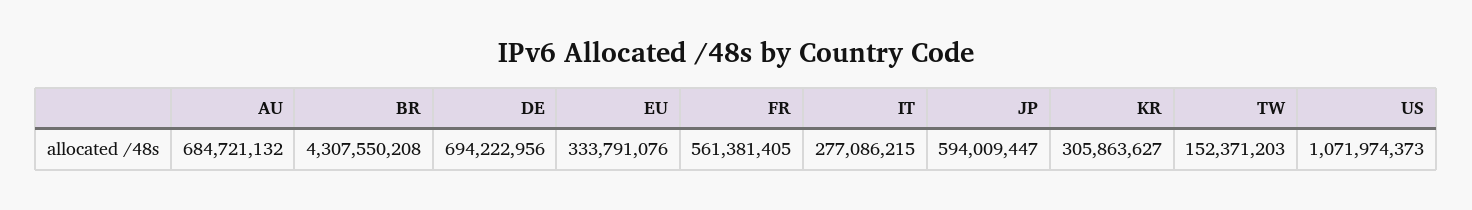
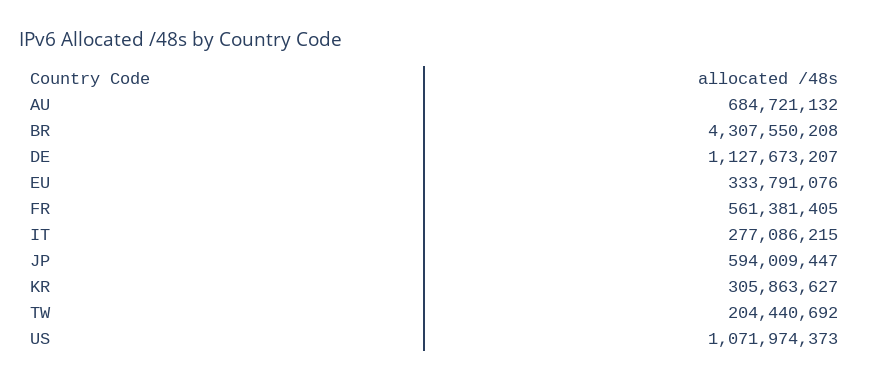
  {
    "AU": 684721132,
    "BR": 4307550208,
-   "DE": 694222956,
+   "DE": 1127673207,
    "EU": 333791076,
    "FR": 561381405,
    "IT": 277086215,
    "JP": 594009447,
    "KR": 305863627,
-   "TW": 152371203,
+   "TW": 204440692,
    "US": 1071974373
  }

